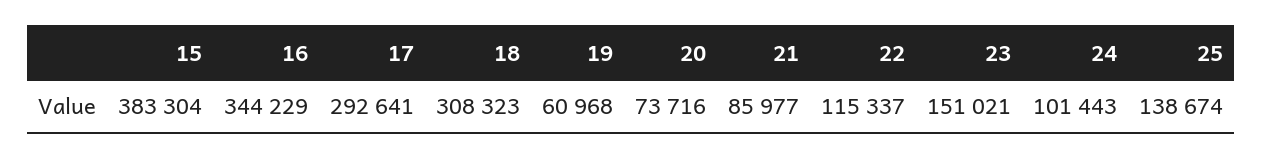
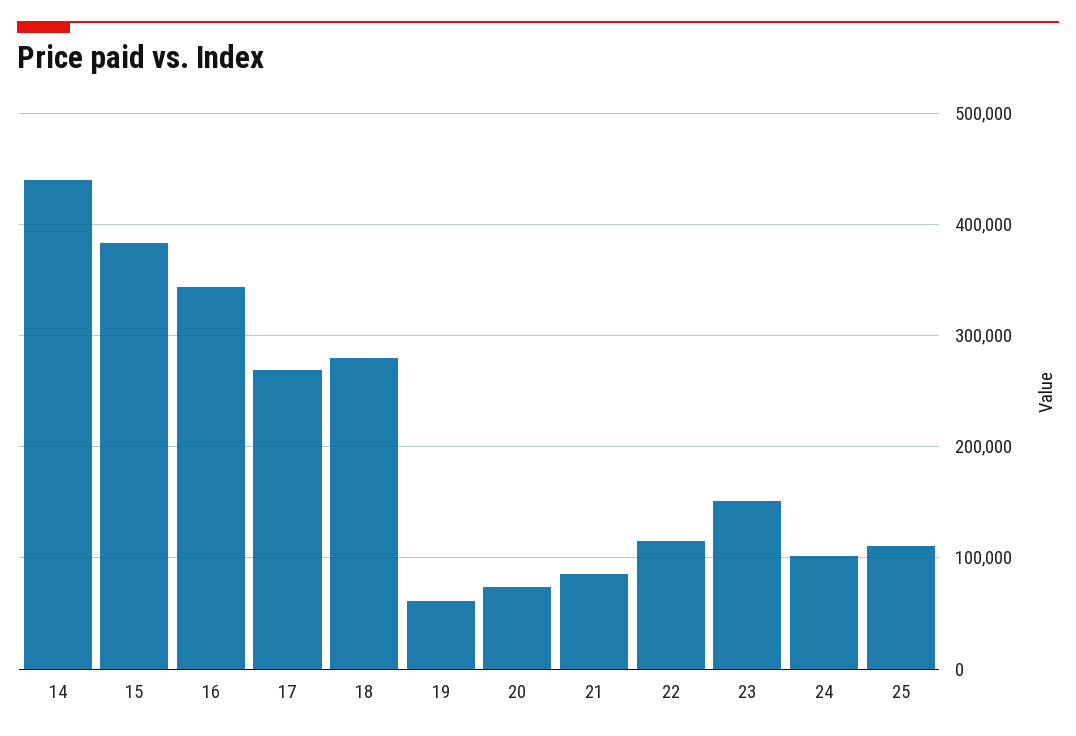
  {
    "15": 383304,
    "16": 344229,
-   "17": 292641,
+   "17": 270000,
-   "18": 308323,
+   "18": 280000,
    "19": 60968,
    "20": 73716,
    "21": 85977,
    "22": 115337,
    "23": 151021,
    "24": 101443,
-   "25": 138674
+   "25": 110000,
+   "14": 440000
  }

